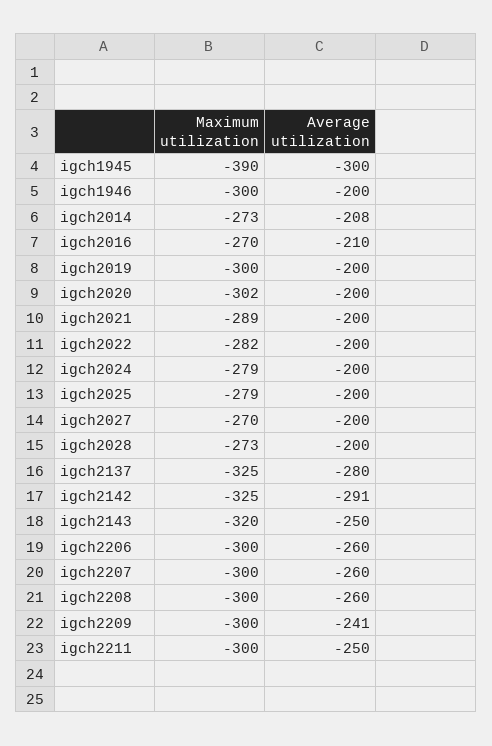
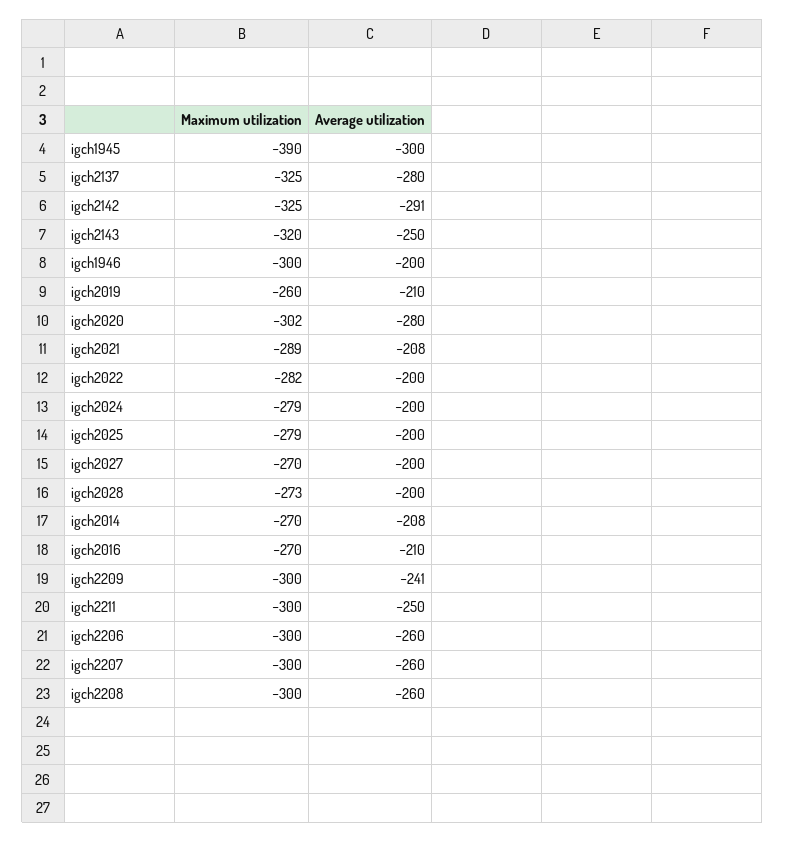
  {
    "Maximum utilization": {
      "igch1945": -390,
      "igch1946": -300,
-     "igch2014": -273,
+     "igch2014": -270,
      "igch2016": -270,
-     "igch2019": -300,
+     "igch2019": -260,
      "igch2020": -302,
      "igch2021": -289,
      "igch2022": -282,
      "igch2024": -279,
      "igch2025": -279,
      "igch2027": -270,
      "igch2028": -273,
      "igch2137": -325,
      "igch2142": -325,
      "igch2143": -320,
      "igch2206": -300,
      "igch2207": -300,
      "igch2208": -300,
      "igch2209": -300,
      "igch2211": -300
    },
    "Average utilization": {
      "igch1945": -300,
      "igch1946": -200,
      "igch2014": -208,
      "igch2016": -210,
-     "igch2019": -200,
+     "igch2019": -210,
-     "igch2020": -200,
+     "igch2020": -280,
-     "igch2021": -200,
+     "igch2021": -208,
      "igch2022": -200,
      "igch2024": -200,
      "igch2025": -200,
      "igch2027": -200,
      "igch2028": -200,
      "igch2137": -280,
      "igch2142": -291,
      "igch2143": -250,
      "igch2206": -260,
      "igch2207": -260,
      "igch2208": -260,
      "igch2209": -241,
      "igch2211": -250
    }
  }

